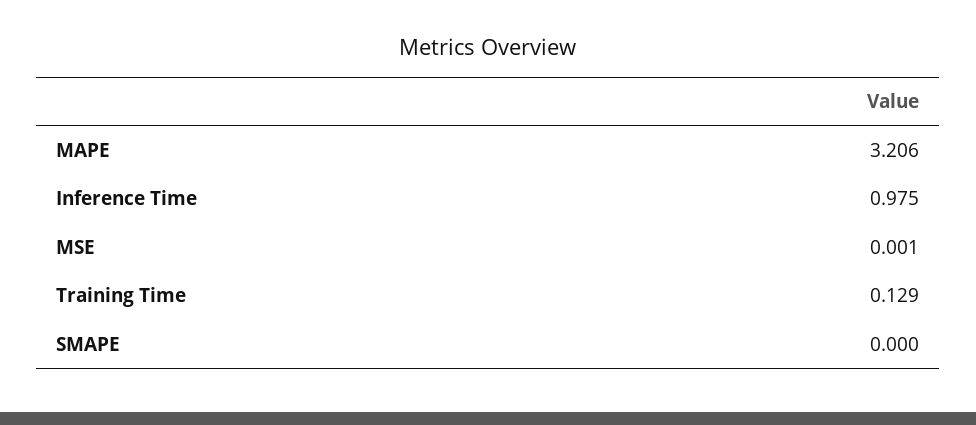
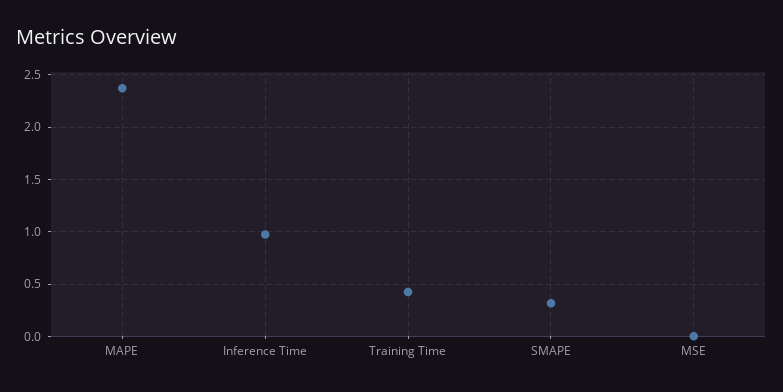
  {
-   "MAPE": 3.206,
+   "MAPE": 2.4,
    "Inference Time": 0.975,
    "MSE": 0.001,
-   "Training Time": 0.129,
+   "Training Time": 0.4,
-   "SMAPE": 0
+   "SMAPE": 0.3
  }

